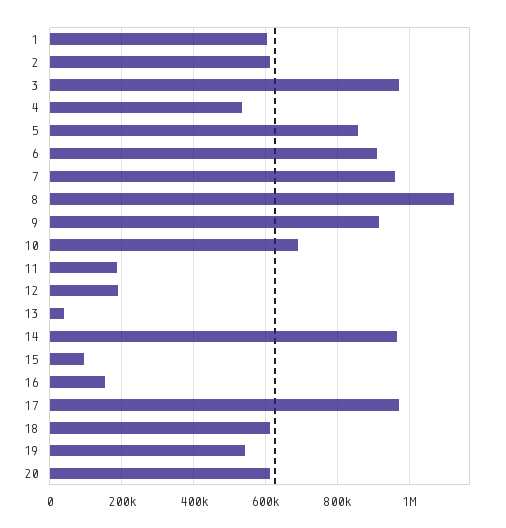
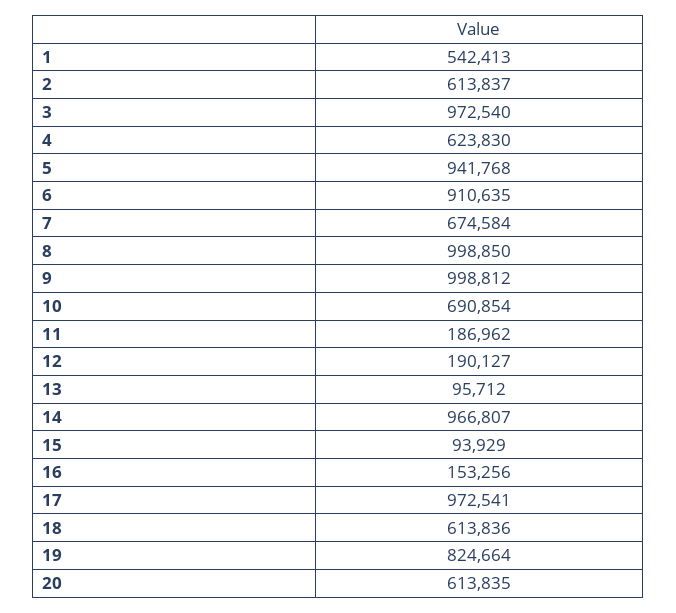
  {
-   "1": 600000,
+   "1": 542413,
    "2": 613837,
    "3": 972540,
-   "4": 540000,
+   "4": 623830,
-   "5": 860000,
+   "5": 941768,
    "6": 910635,
-   "7": 960000,
+   "7": 674584,
-   "8": 1120000,
+   "8": 998850,
-   "9": 920000,
+   "9": 998812,
    "10": 690854,
    "11": 186962,
    "12": 190127,
-   "13": 40000,
+   "13": 95712,
    "14": 966807,
    "15": 93929,
    "16": 153256,
    "17": 972541,
    "18": 613836,
-   "19": 540000,
+   "19": 824664,
    "20": 613835
  }

